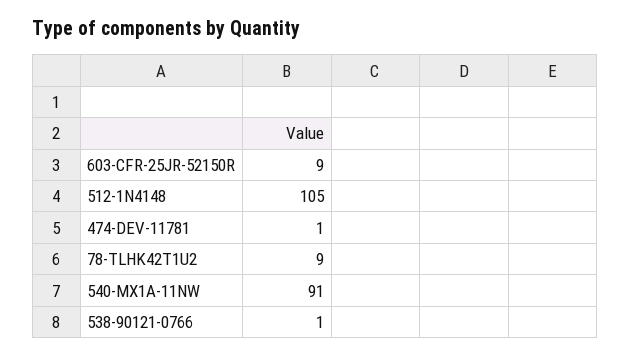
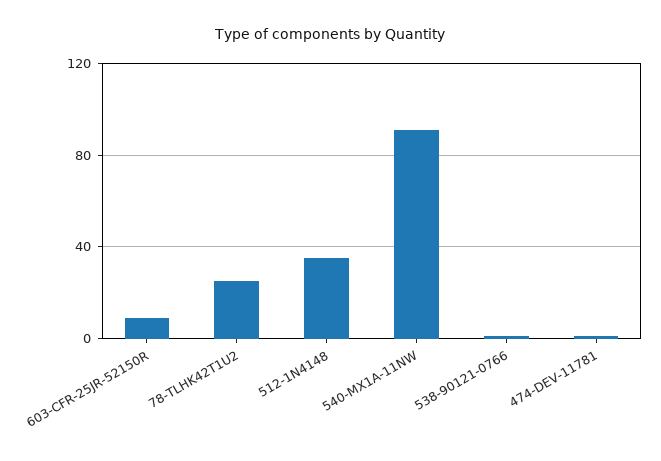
  {
    "603-CFR-25JR-52150R": 9,
-   "512-1N4148": 105,
+   "512-1N4148": 35,
    "474-DEV-11781": 1,
-   "78-TLHK42T1U2": 9,
+   "78-TLHK42T1U2": 25,
    "540-MX1A-11NW": 91,
    "538-90121-0766": 1
  }

